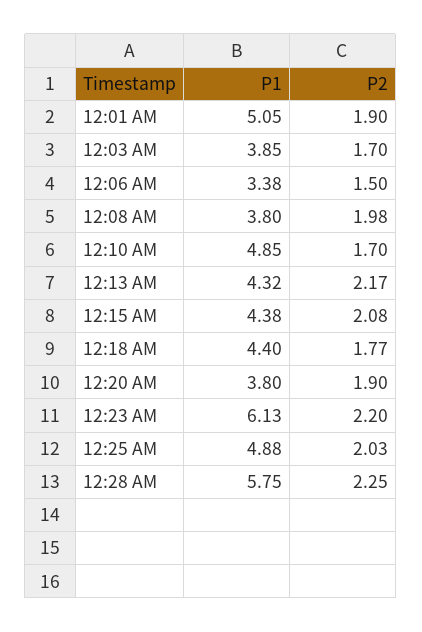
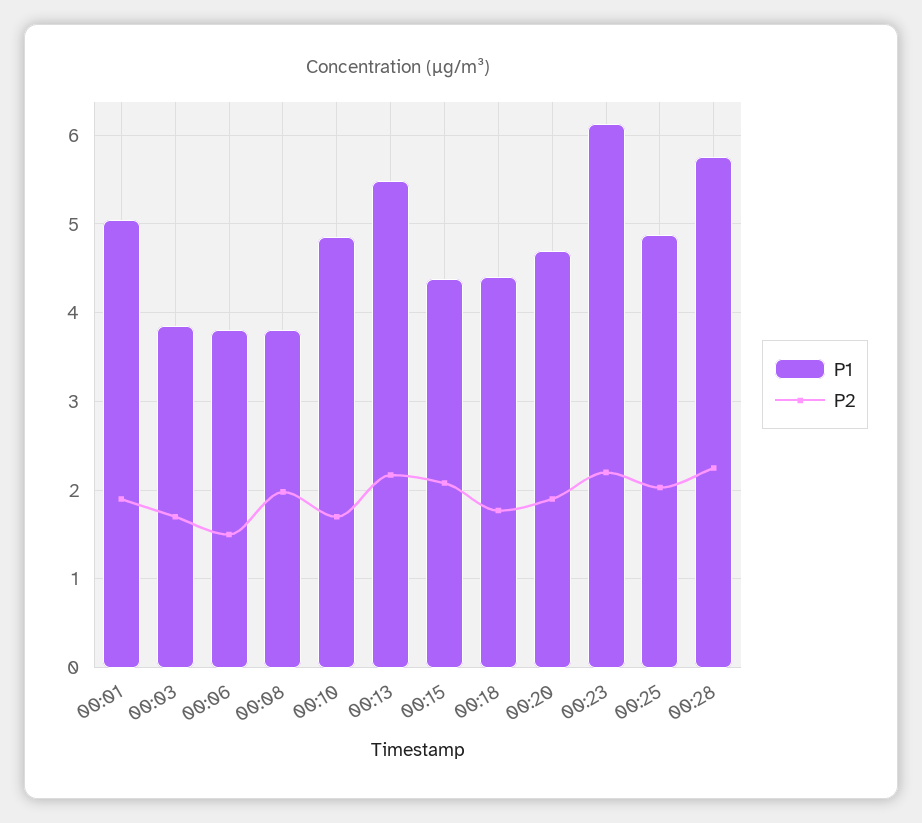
  {
    "P1": {
      "12:01 AM": 5.05,
      "12:03 AM": 3.85,
-     "12:06 AM": 3.38,
+     "12:06 AM": 3.8,
      "12:08 AM": 3.8,
      "12:10 AM": 4.85,
-     "12:13 AM": 4.32,
+     "12:13 AM": 5.5,
      "12:15 AM": 4.38,
      "12:18 AM": 4.4,
-     "12:20 AM": 3.8,
+     "12:20 AM": 4.7,
      "12:23 AM": 6.13,
      "12:25 AM": 4.88,
      "12:28 AM": 5.75
    },
    "P2": {
      "12:01 AM": 1.9,
      "12:03 AM": 1.7,
      "12:06 AM": 1.5,
      "12:08 AM": 1.98,
      "12:10 AM": 1.7,
      "12:13 AM": 2.17,
      "12:15 AM": 2.08,
      "12:18 AM": 1.77,
      "12:20 AM": 1.9,
      "12:23 AM": 2.2,
      "12:25 AM": 2.03,
      "12:28 AM": 2.25
    }
  }

